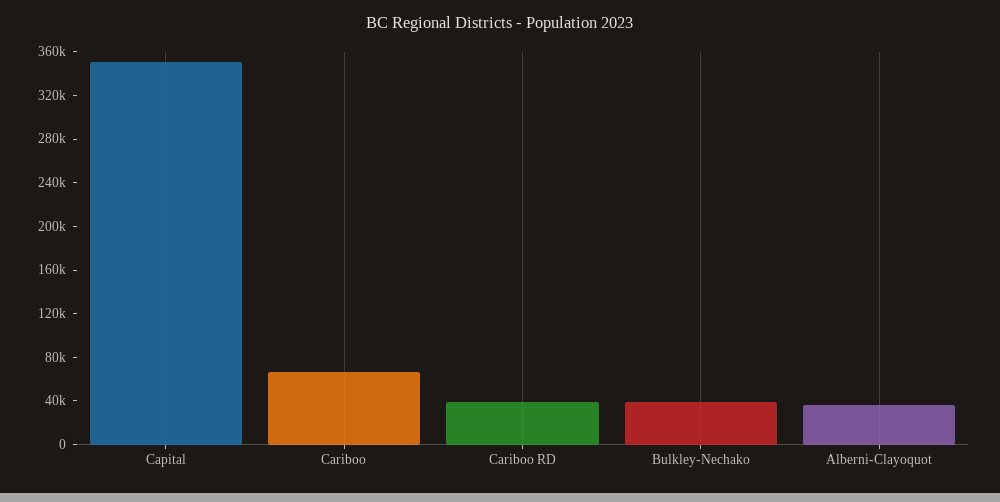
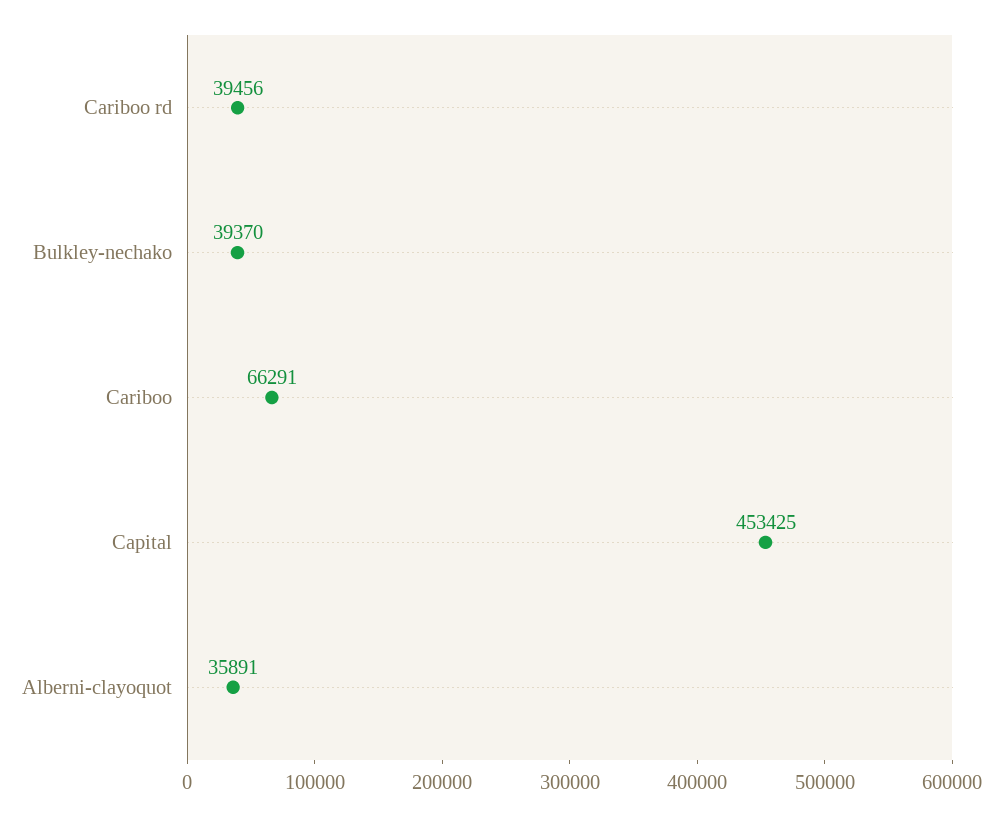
  {
-   "Capital": 350000,
+   "Capital": 453425,
    "Cariboo": 66291,
    "Cariboo RD": 39456,
    "Bulkley-Nechako": 39370,
    "Alberni-Clayoquot": 35891
  }

